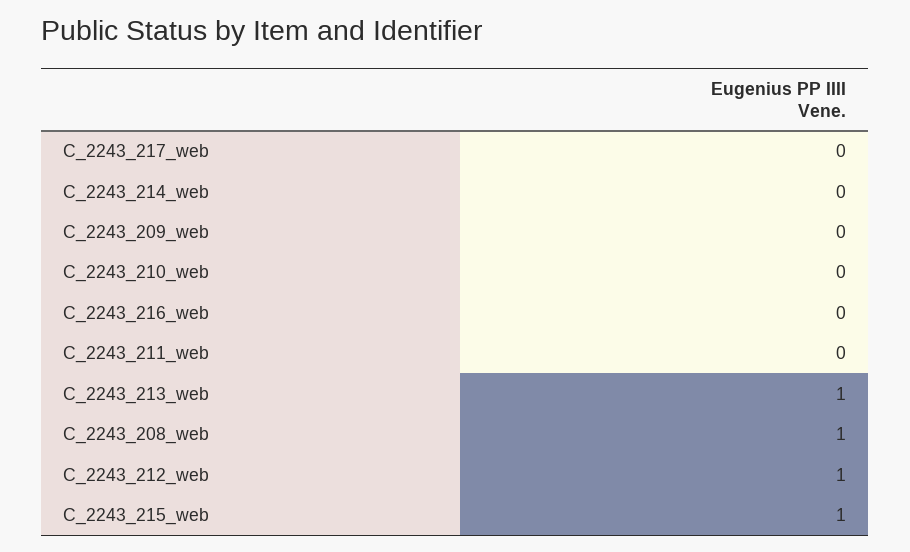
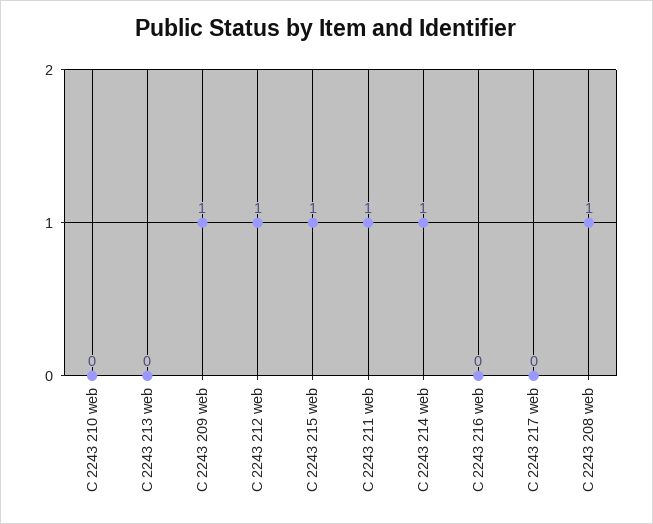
  {
    "C_2243_217_web": 0,
-   "C_2243_214_web": 0,
+   "C_2243_214_web": 1,
-   "C_2243_209_web": 0,
+   "C_2243_209_web": 1,
    "C_2243_210_web": 0,
    "C_2243_216_web": 0,
-   "C_2243_211_web": 0,
+   "C_2243_211_web": 1,
-   "C_2243_213_web": 1,
+   "C_2243_213_web": 0,
    "C_2243_208_web": 1,
    "C_2243_212_web": 1,
    "C_2243_215_web": 1
  }

